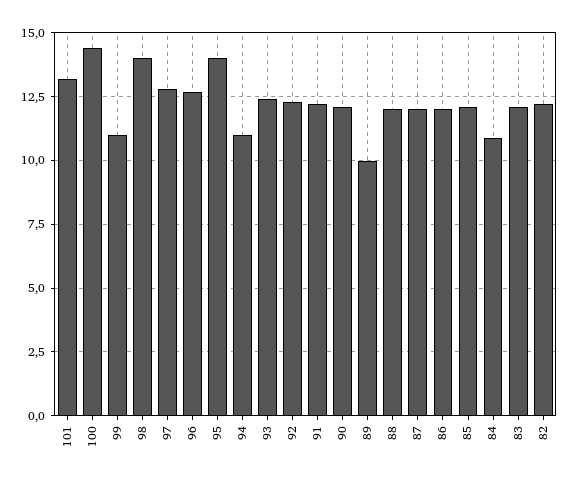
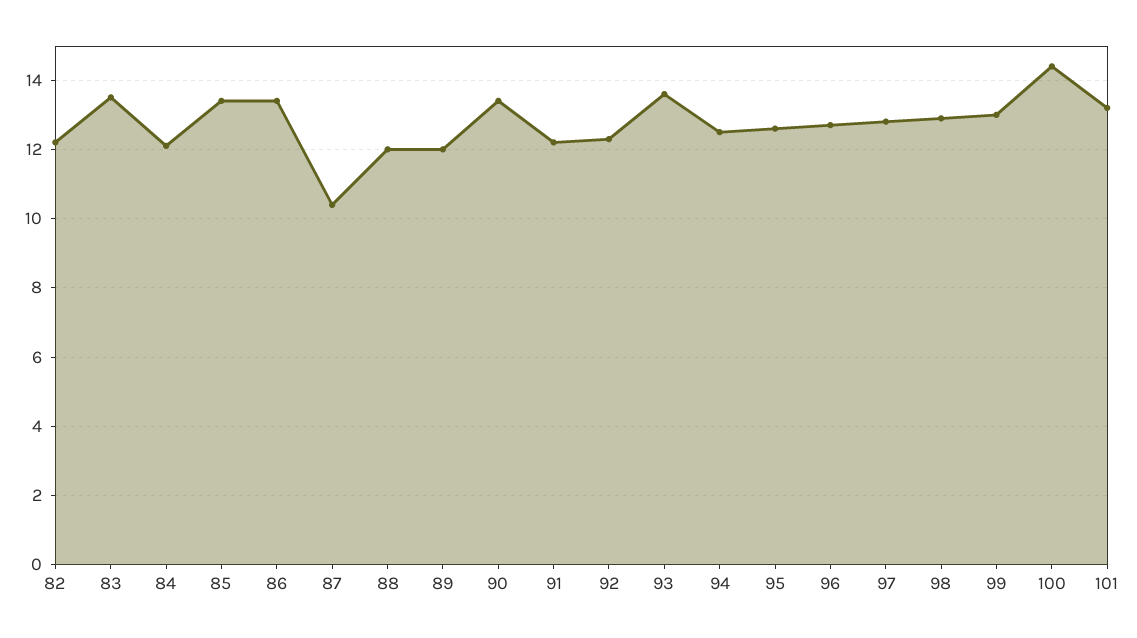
  {
    "101": 13,
    "100": 14.5,
-   "99": 11,
+   "99": 13,
-   "98": 14,
+   "98": 13,
    "97": 13,
    "96": 12.5,
-   "95": 14,
+   "95": 12.5,
-   "94": 11,
+   "94": 12.5,
-   "93": 12.5,
+   "93": 13.5,
    "92": 12.5,
    "91": 12,
-   "90": 12,
+   "90": 13.5,
-   "89": 10,
+   "89": 12,
    "88": 12,
-   "87": 12,
+   "87": 10.5,
-   "86": 12,
+   "86": 13.5,
-   "85": 12,
+   "85": 13.5,
-   "84": 11,
+   "84": 12,
-   "83": 12,
+   "83": 13.5,
    "82": 12
  }

